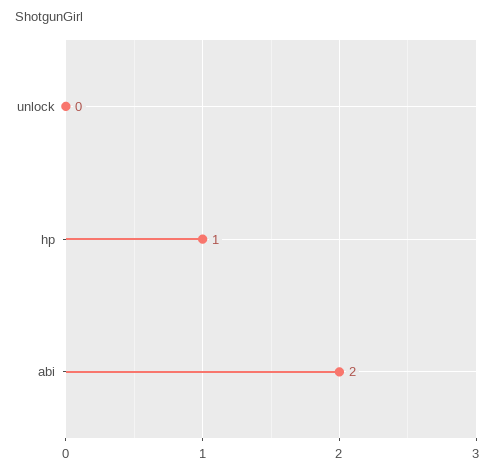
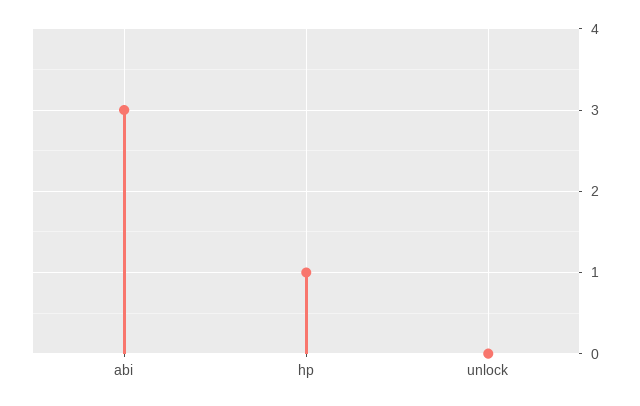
  {
    "unlock": 0,
    "hp": 1,
-   "abi": 2
+   "abi": 3
  }

